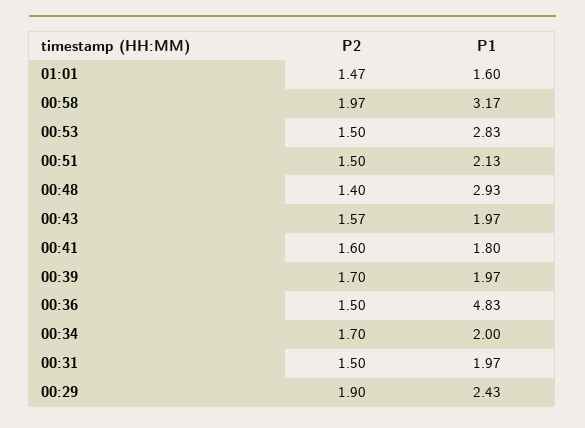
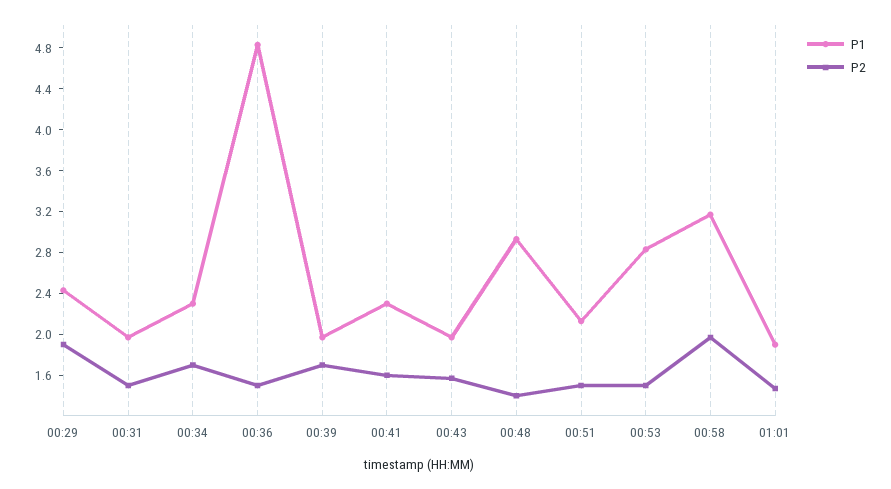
  {
    "P2": {
      "01:01": 1.47,
      "00:58": 1.97,
      "00:53": 1.5,
      "00:51": 1.5,
      "00:48": 1.4,
      "00:43": 1.57,
      "00:41": 1.6,
      "00:39": 1.7,
      "00:36": 1.5,
      "00:34": 1.7,
      "00:31": 1.5,
      "00:29": 1.9
    },
    "P1": {
-     "01:01": 1.6,
+     "01:01": 1.9,
      "00:58": 3.17,
      "00:53": 2.83,
      "00:51": 2.13,
      "00:48": 2.93,
      "00:43": 1.97,
-     "00:41": 1.8,
+     "00:41": 2.3,
      "00:39": 1.97,
      "00:36": 4.83,
-     "00:34": 2,
+     "00:34": 2.3,
      "00:31": 1.97,
      "00:29": 2.43
    }
  }

